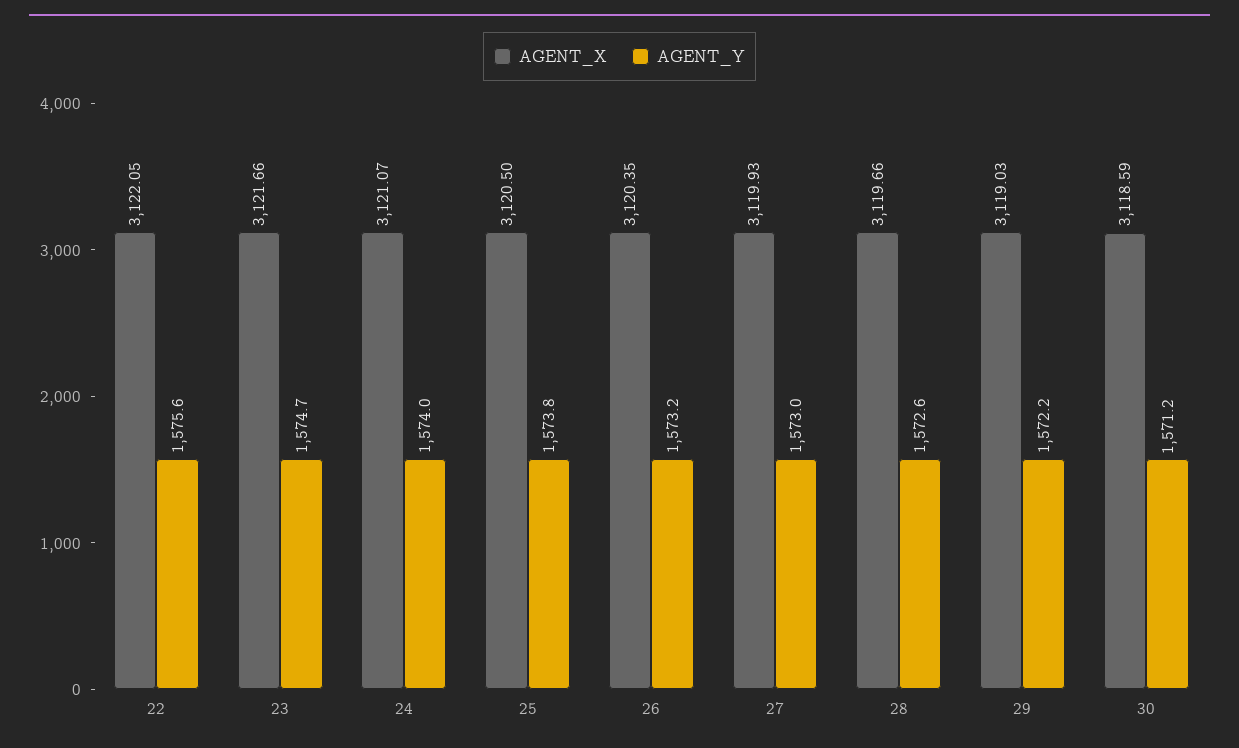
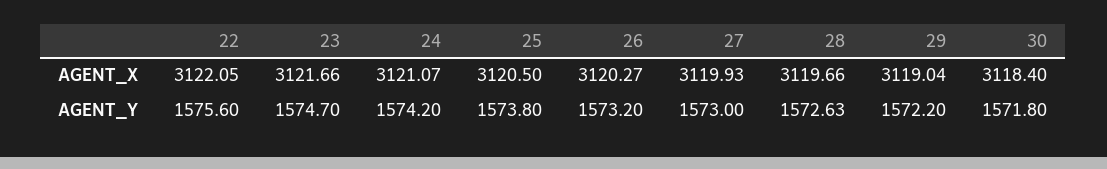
  {
    "AGENT_X": {
      "22": 3122.05,
      "23": 3121.66,
      "24": 3121.07,
      "25": 3120.5,
-     "26": 3120.35,
+     "26": 3120.27,
      "27": 3119.93,
      "28": 3119.66,
-     "29": 3119.03,
+     "29": 3119.04,
-     "30": 3118.59
+     "30": 3118.4
    },
    "AGENT_Y": {
      "22": 1575.6,
      "23": 1574.7,
-     "24": 1574,
+     "24": 1574.2,
      "25": 1573.8,
      "26": 1573.2,
      "27": 1573,
-     "28": 1572.6,
+     "28": 1572.63,
      "29": 1572.2,
-     "30": 1571.2
+     "30": 1571.8
    }
  }

